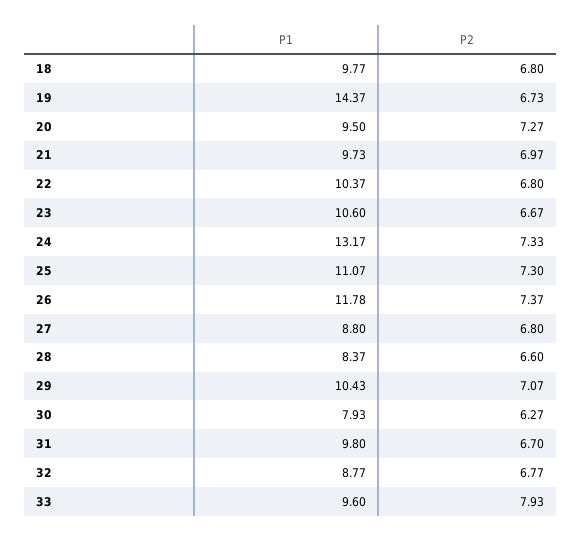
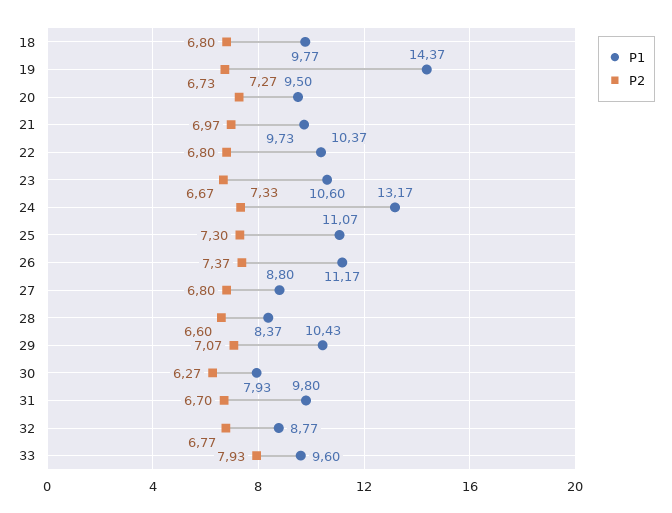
  {
    "P1": {
      "18": 9.77,
      "19": 14.37,
      "20": 9.5,
      "21": 9.73,
      "22": 10.37,
      "23": 10.6,
      "24": 13.17,
      "25": 11.07,
-     "26": 11.78,
+     "26": 11.17,
      "27": 8.8,
      "28": 8.37,
      "29": 10.43,
      "30": 7.93,
      "31": 9.8,
      "32": 8.77,
      "33": 9.6
    },
    "P2": {
      "18": 6.8,
      "19": 6.73,
      "20": 7.27,
      "21": 6.97,
      "22": 6.8,
      "23": 6.67,
      "24": 7.33,
      "25": 7.3,
      "26": 7.37,
      "27": 6.8,
      "28": 6.6,
      "29": 7.07,
      "30": 6.27,
      "31": 6.7,
      "32": 6.77,
      "33": 7.93
    }
  }

